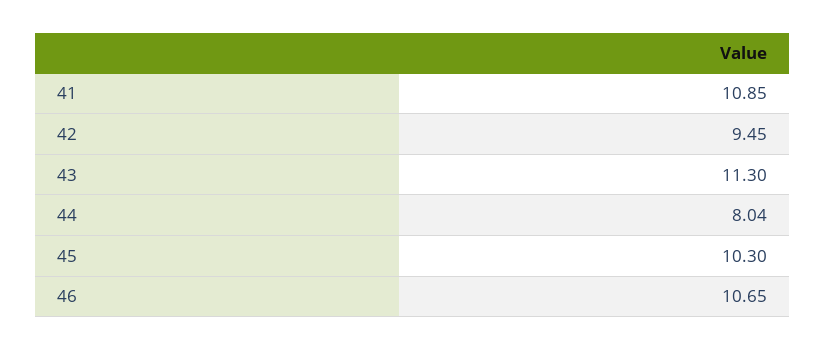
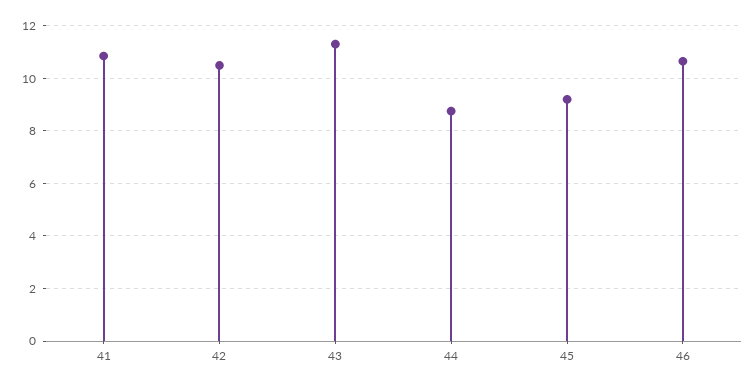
  {
    "41": 10.85,
-   "42": 9.45,
+   "42": 10.5,
    "43": 11.3,
-   "44": 8.04,
+   "44": 8.75,
-   "45": 10.3,
+   "45": 9.25,
    "46": 10.65
  }

